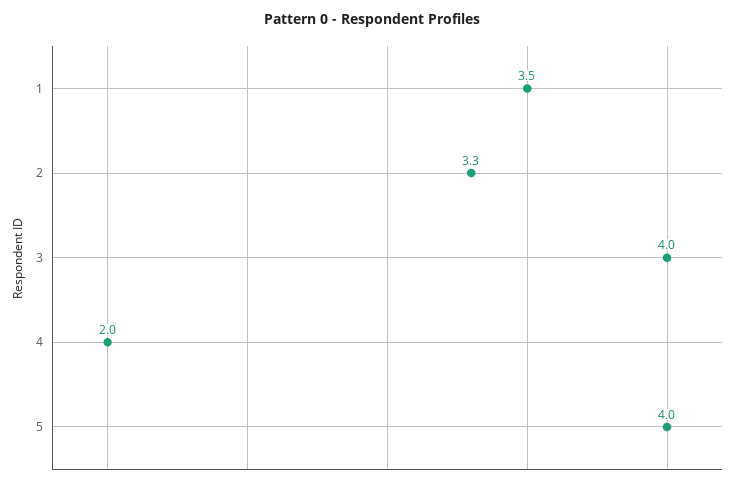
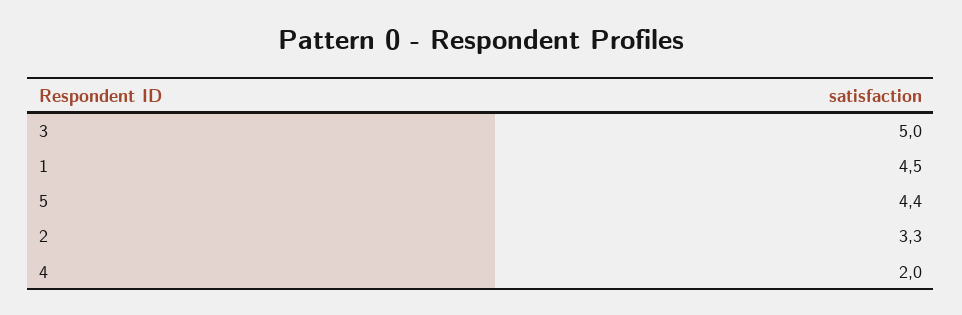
  {
-   "1": 3.5,
+   "1": 4.5,
    "2": 3.3,
-   "3": 4,
+   "3": 5,
    "4": 2,
-   "5": 4
+   "5": 4.4
  }

